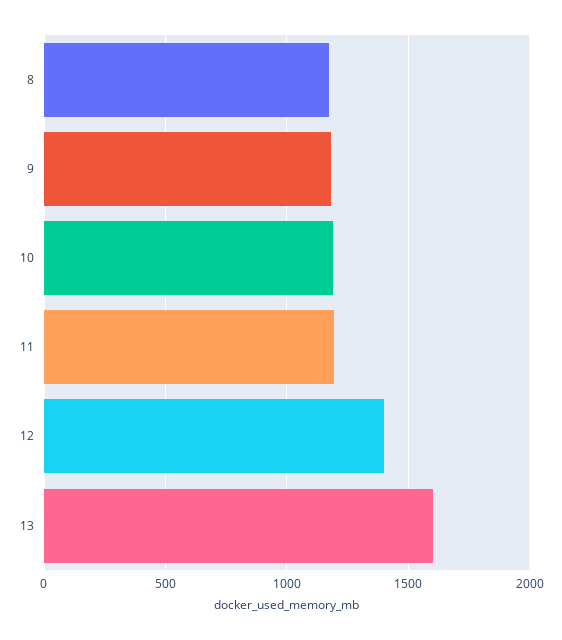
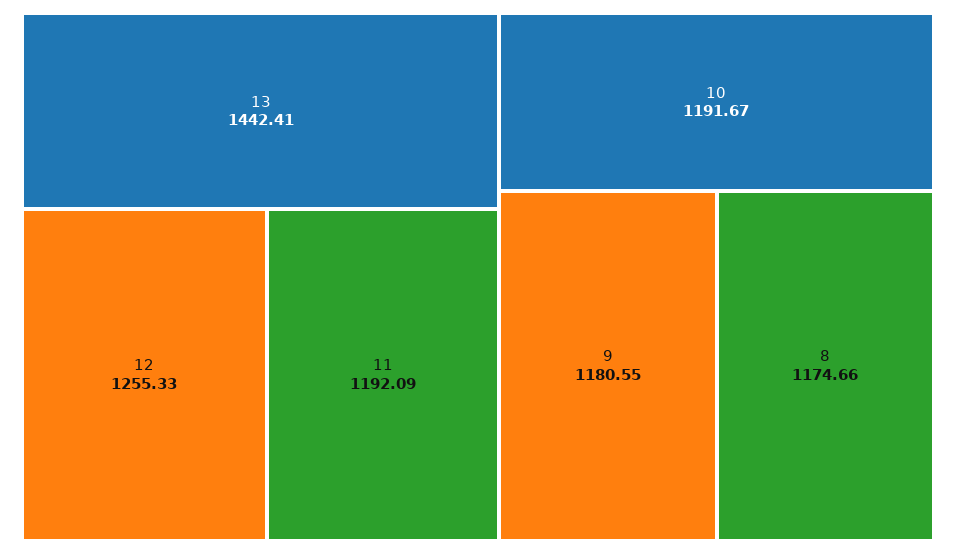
  {
    "8": 1174.66,
    "9": 1180.55,
    "10": 1191.67,
    "11": 1192.09,
-   "12": 1400,
+   "12": 1255.33,
-   "13": 1600
+   "13": 1442.41
  }

